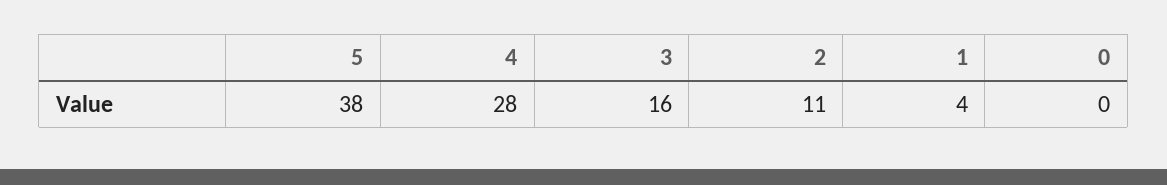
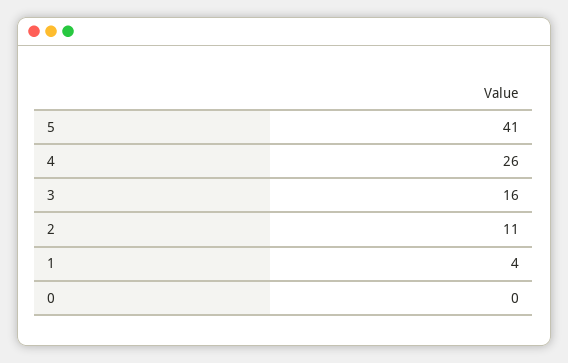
  {
-   "5": 38,
+   "5": 41,
-   "4": 28,
+   "4": 26,
    "3": 16,
    "2": 11,
    "1": 4,
    "0": 0
  }

